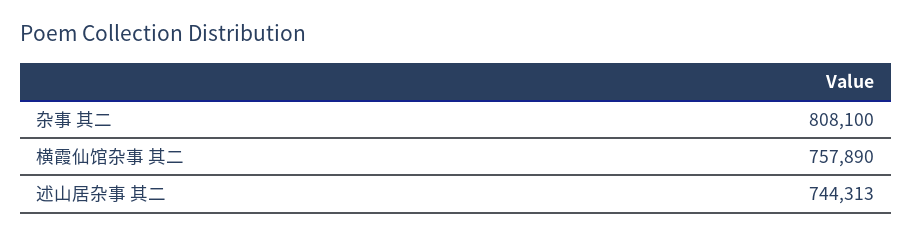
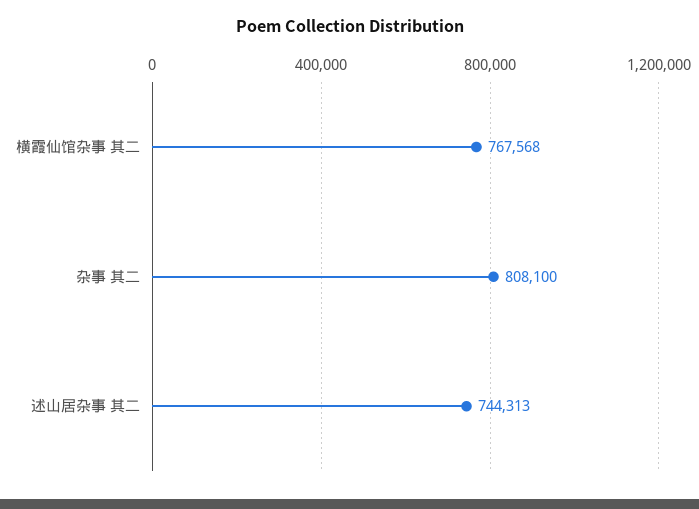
  {
    "杂事 其二": 808100,
-   "横霞仙馆杂事 其二": 757890,
+   "横霞仙馆杂事 其二": 767568,
    "述山居杂事 其二": 744313
  }

